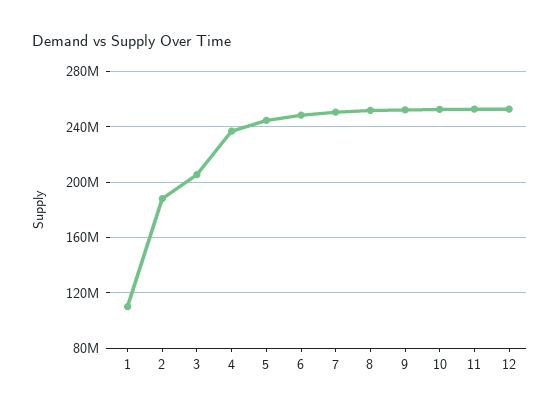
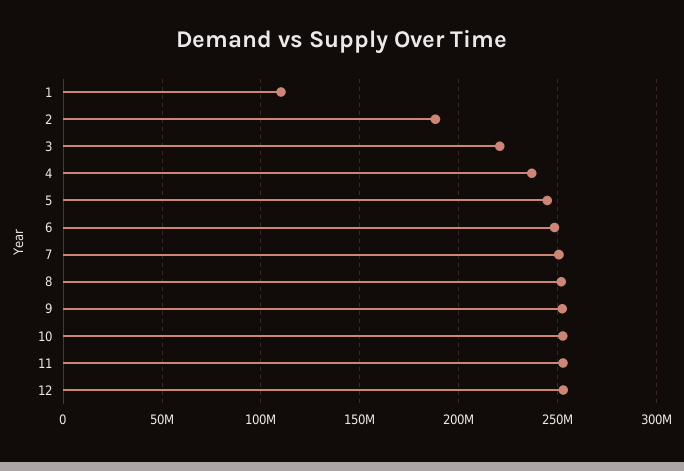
  {
    "1": 110000000,
    "2": 190000000,
-   "3": 205000000,
+   "3": 220000000,
    "4": 235000000,
    "5": 245000000,
    "6": 250000000,
    "7": 250000000,
    "8": 250000000,
    "9": 250000000,
    "10": 255000000,
    "11": 255000000,
    "12": 255000000
  }

